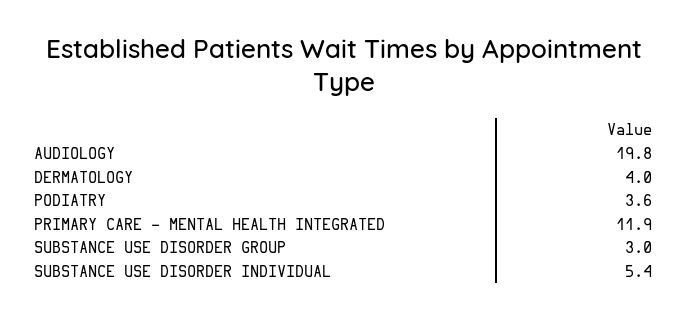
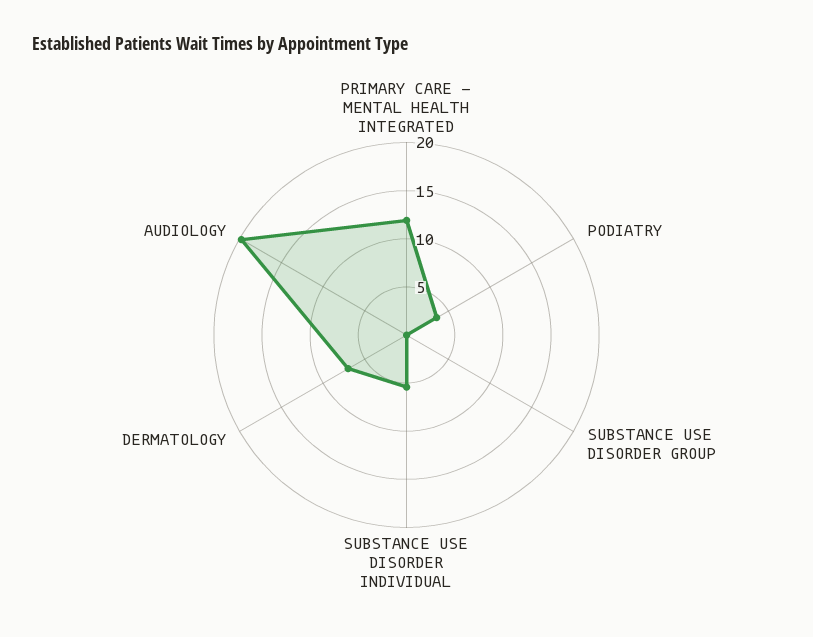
  {
    "AUDIOLOGY": 19.8,
-   "DERMATOLOGY": 4,
+   "DERMATOLOGY": 7,
    "PODIATRY": 3.6,
    "PRIMARY CARE - MENTAL HEALTH INTEGRATED": 11.9,
-   "SUBSTANCE USE DISORDER GROUP": 3,
+   "SUBSTANCE USE DISORDER GROUP": 0,
    "SUBSTANCE USE DISORDER INDIVIDUAL": 5.4
  }

